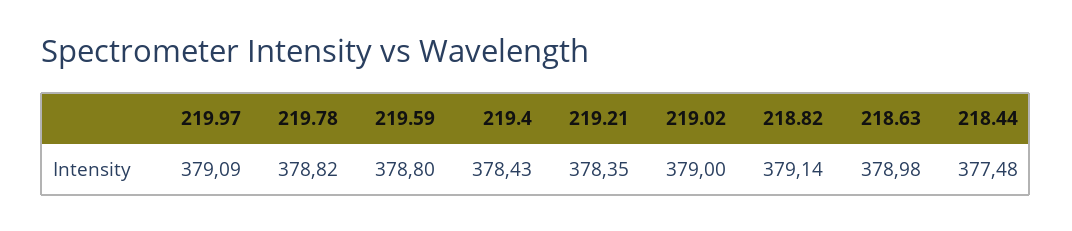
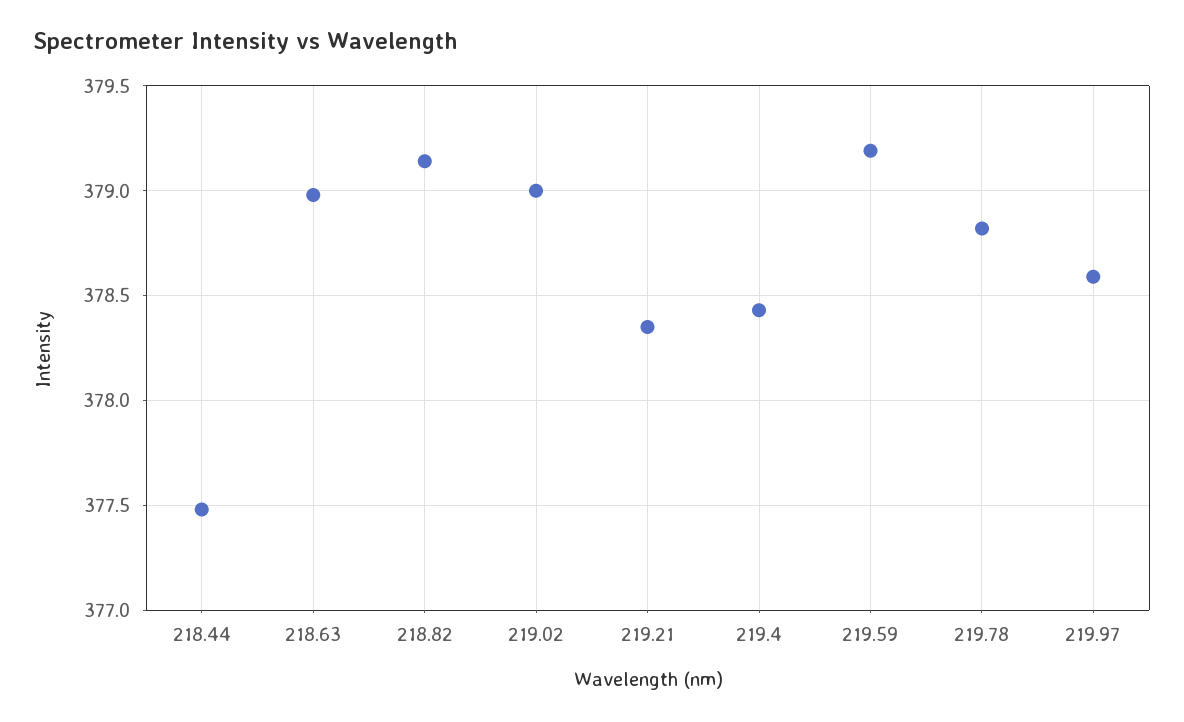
  {
-   "219.97": 379.09,
+   "219.97": 378.6,
    "219.78": 378.82,
-   "219.59": 378.8,
+   "219.59": 379.2,
    "219.4": 378.43,
    "219.21": 378.35,
    "219.02": 379,
    "218.82": 379.14,
    "218.63": 378.98,
    "218.44": 377.48
  }

